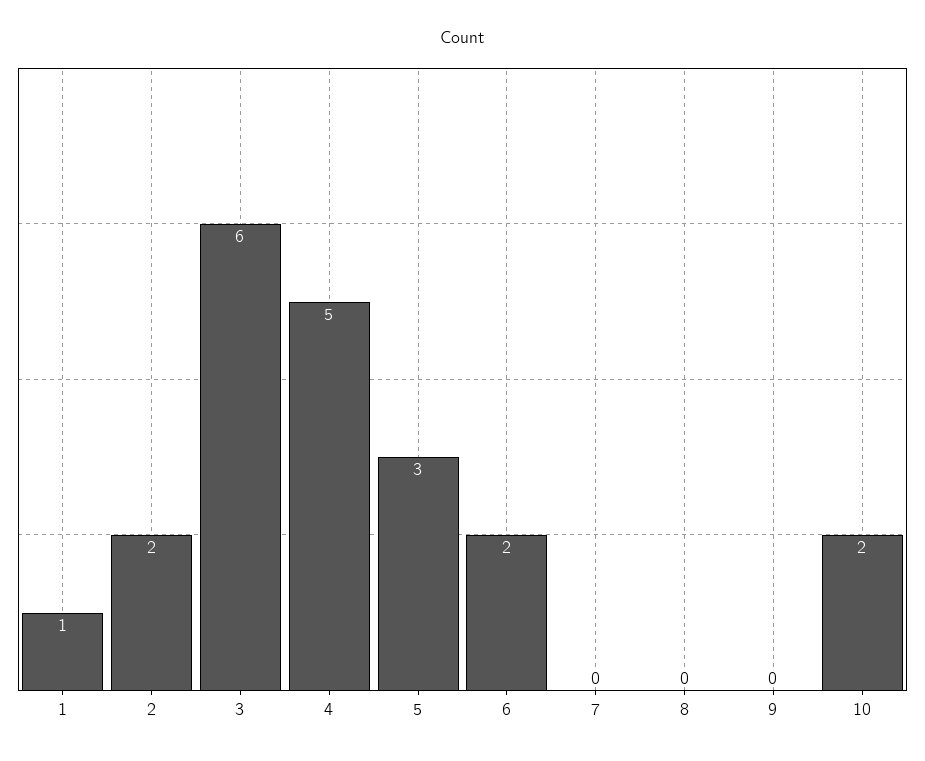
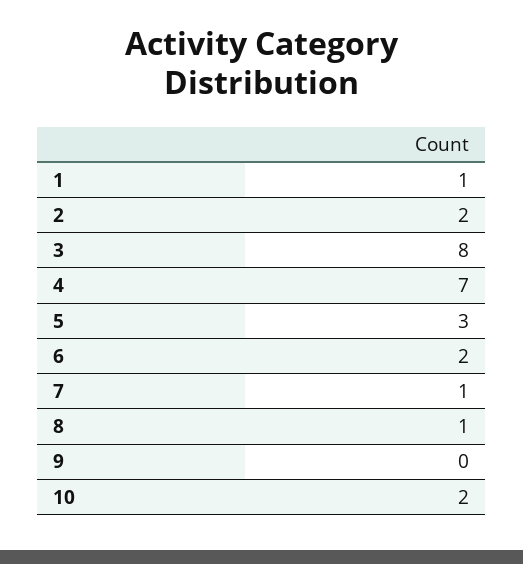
  {
    "1": 1,
    "2": 2,
-   "3": 6,
+   "3": 8,
-   "4": 5,
+   "4": 7,
    "5": 3,
    "6": 2,
-   "7": 0,
+   "7": 1,
-   "8": 0,
+   "8": 1,
    "9": 0,
    "10": 2
  }

